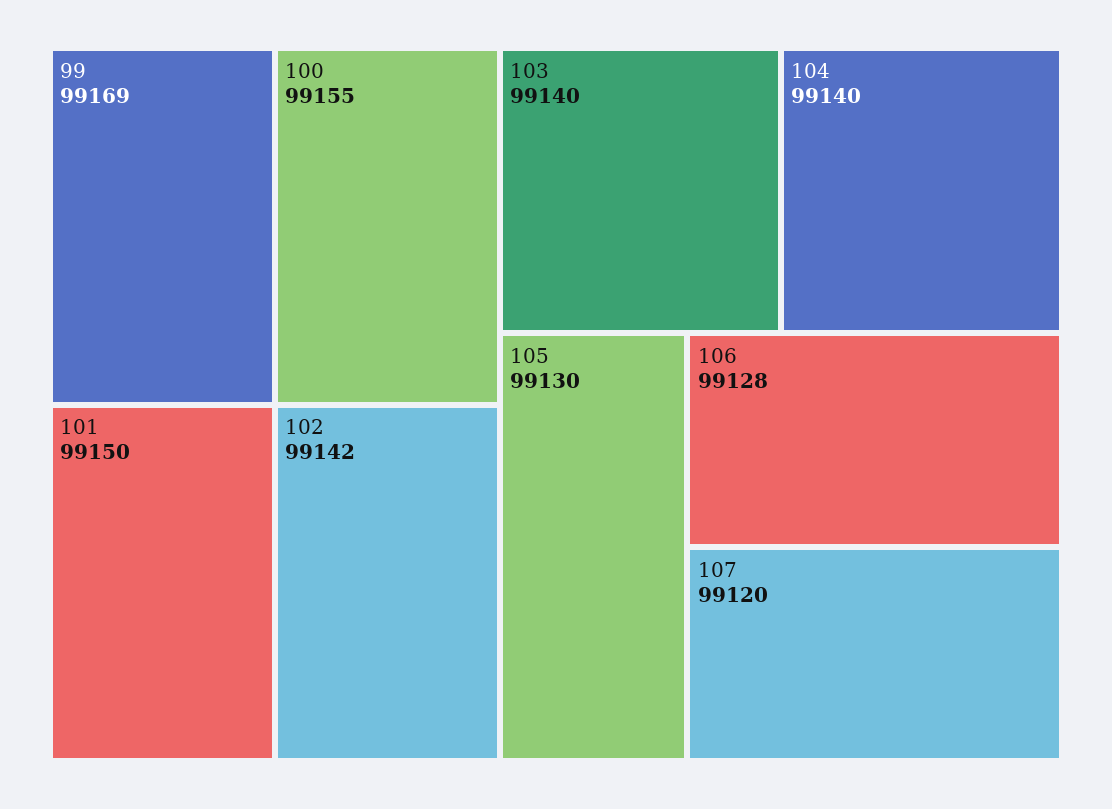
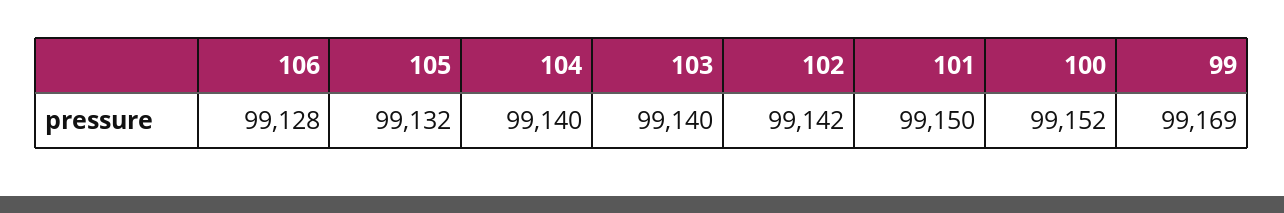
  {
    "99": 99169,
-   "100": 99155,
+   "100": 99152,
    "101": 99150,
    "102": 99142,
    "103": 99140,
    "104": 99140,
-   "105": 99130,
+   "105": 99132,
-   "106": 99128,
+   "106": 99128
-   "107": 99120
  }

